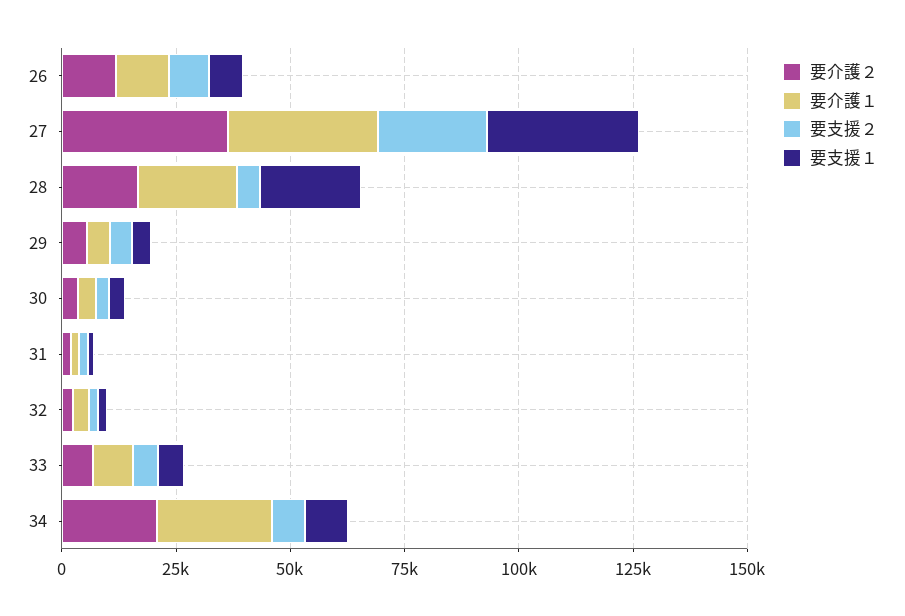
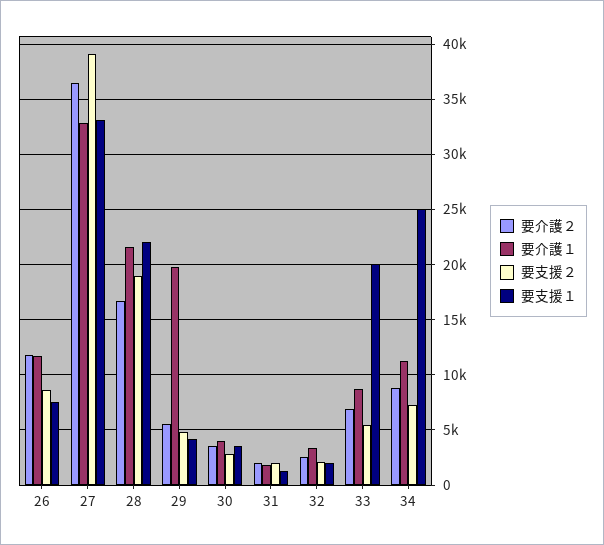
  {
    "要介護２": {
      "26": 12000,
      "27": 36000,
      "28": 17000,
      "29": 6000,
      "30": 3000,
      "31": 2000,
      "32": 3000,
      "33": 7000,
-     "34": 20000
+     "34": 9000
    },
    "要介護１": {
      "26": 12000,
      "27": 33000,
      "28": 22000,
-     "29": 5000,
+     "29": 20000,
      "30": 4000,
      "31": 2000,
      "32": 3000,
      "33": 9000,
-     "34": 25000
+     "34": 11000
    },
    "要支援２": {
      "26": 9000,
-     "27": 25000,
+     "27": 39000,
-     "28": 5000,
+     "28": 19000,
      "29": 5000,
      "30": 3000,
      "31": 2000,
      "32": 2000,
      "33": 5000,
      "34": 7000
    },
    "要支援１": {
      "26": 8000,
      "27": 33000,
      "28": 22000,
      "29": 4000,
      "30": 3000,
      "31": 1000,
      "32": 2000,
-     "33": 5000,
+     "33": 20000,
-     "34": 10000
+     "34": 25000
    }
  }

